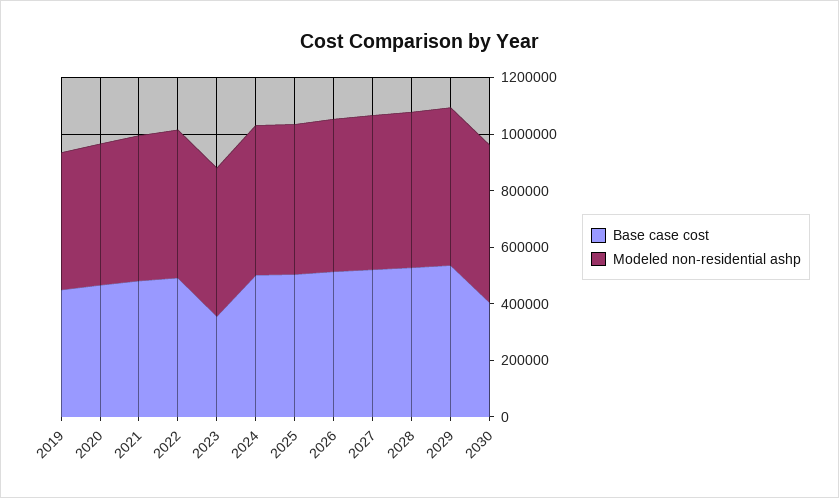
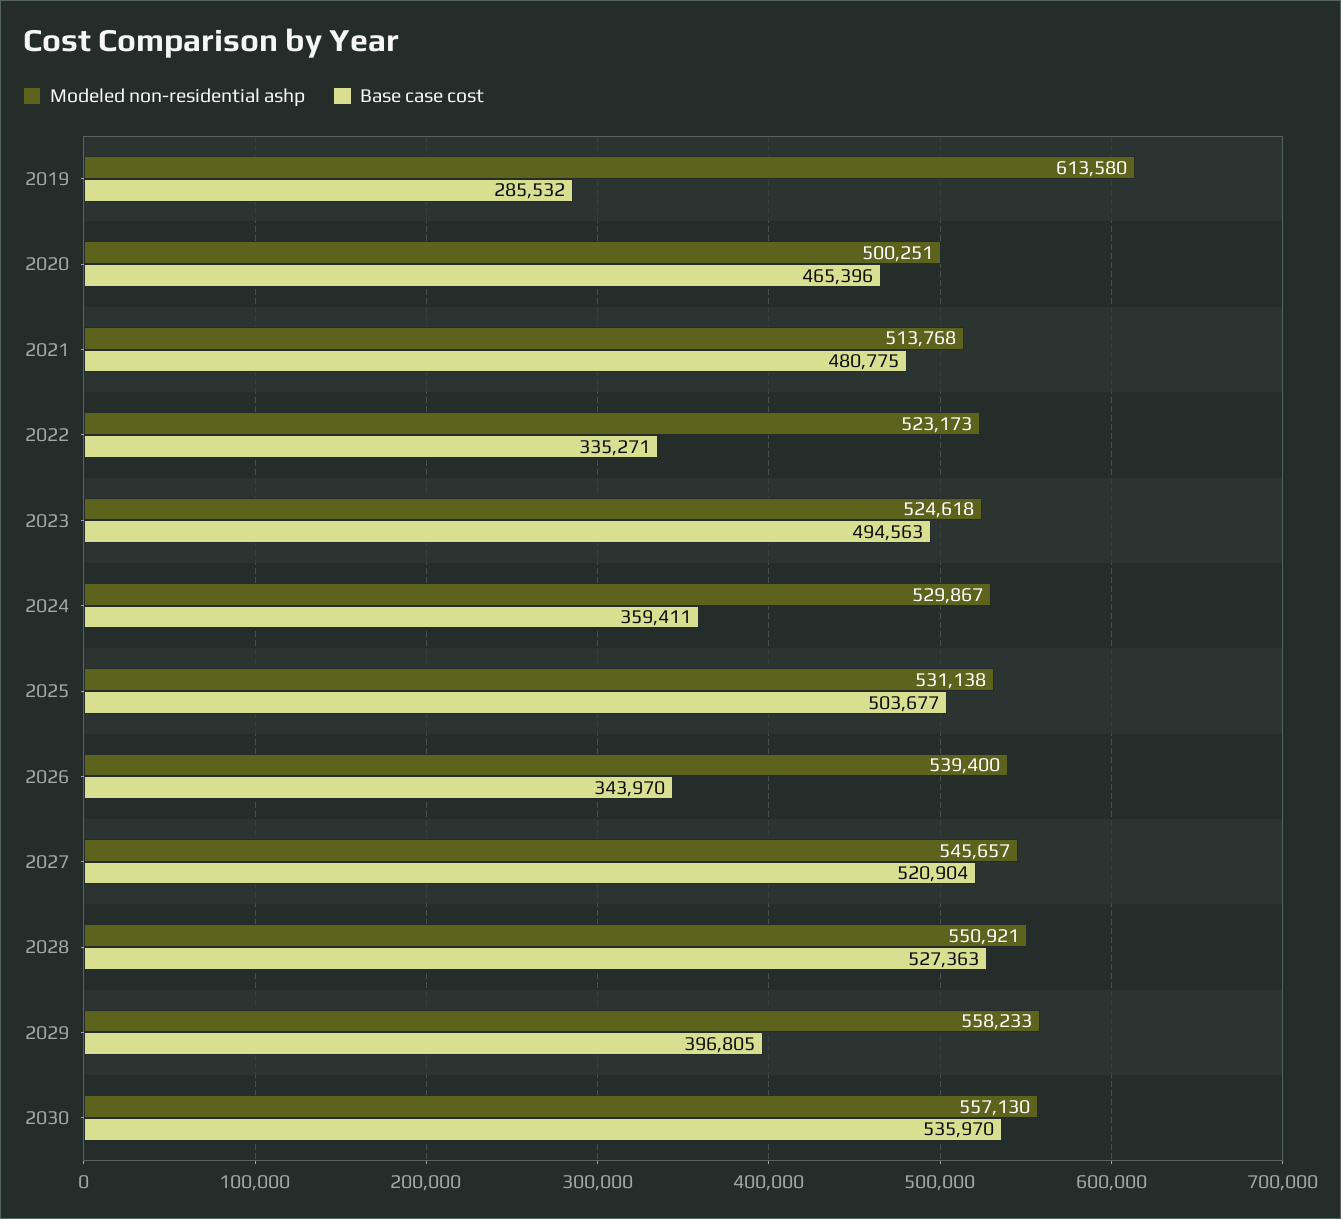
  {
    "Base case cost": {
-     "2019": 450000,
+     "2019": 285532,
      "2020": 465396,
      "2021": 480775,
-     "2022": 500000,
+     "2022": 335271,
-     "2023": 350000,
+     "2023": 494563,
-     "2024": 500000,
+     "2024": 359411,
      "2025": 503677,
-     "2026": 500000,
+     "2026": 343970,
      "2027": 520904,
      "2028": 527363,
-     "2029": 550000,
+     "2029": 396805,
-     "2030": 400000
+     "2030": 535970
    },
    "Modeled non-residential ashp": {
-     "2019": 500000,
+     "2019": 613580,
      "2020": 500251,
      "2021": 513768,
      "2022": 523173,
      "2023": 524618,
      "2024": 529867,
      "2025": 531138,
      "2026": 539400,
      "2027": 545657,
      "2028": 550921,
      "2029": 558233,
      "2030": 557130
    }
  }

